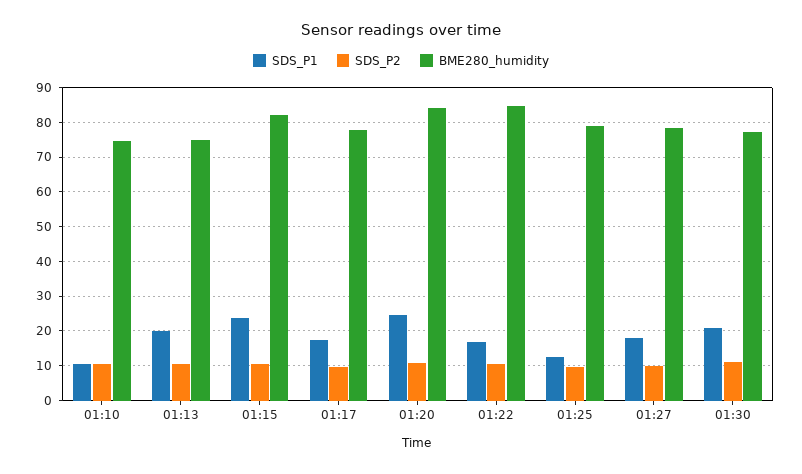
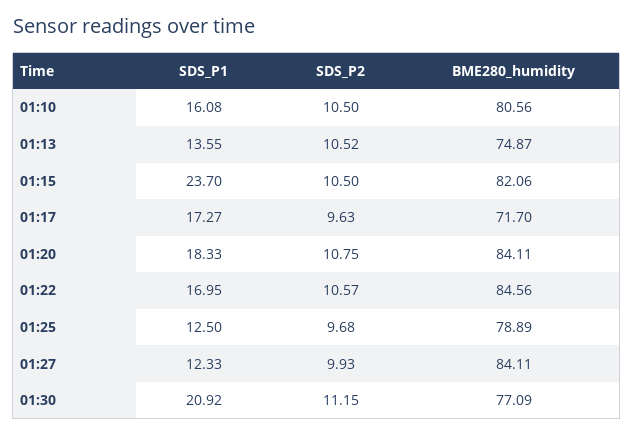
  {
    "SDS_P1": {
-     "01:10": 10,
+     "01:10": 16.08,
-     "01:13": 20,
+     "01:13": 13.55,
      "01:15": 23.7,
      "01:17": 17.27,
-     "01:20": 24,
+     "01:20": 18.33,
      "01:22": 16.95,
      "01:25": 12.5,
-     "01:27": 18,
+     "01:27": 12.33,
      "01:30": 20.92
    },
    "SDS_P2": {
      "01:10": 10.5,
      "01:13": 10.52,
      "01:15": 10.5,
      "01:17": 9.63,
      "01:20": 10.75,
      "01:22": 10.57,
      "01:25": 9.68,
      "01:27": 9.93,
      "01:30": 11.15
    },
    "BME280_humidity": {
-     "01:10": 74,
+     "01:10": 80.56,
      "01:13": 74.87,
      "01:15": 82.06,
-     "01:17": 78,
+     "01:17": 71.7,
      "01:20": 84.11,
      "01:22": 84.56,
      "01:25": 78.89,
-     "01:27": 78,
+     "01:27": 84.11,
      "01:30": 77.09
    }
  }

